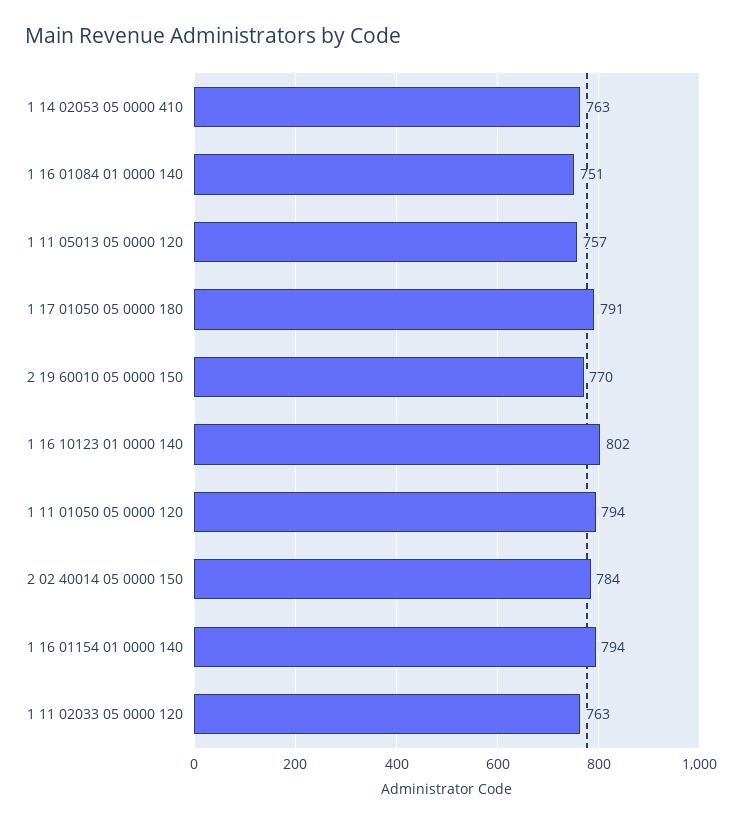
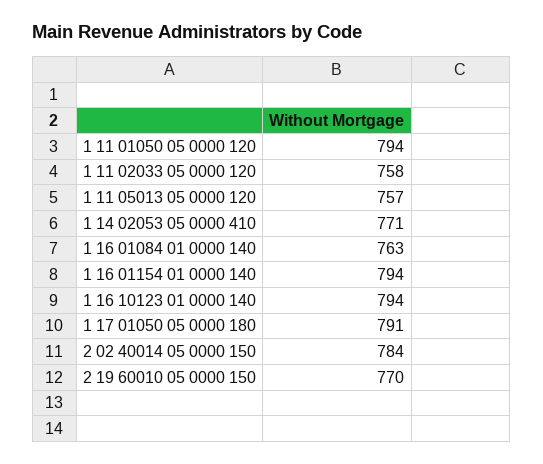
  {
-   "1 14 02053 05 0000 410": 763,
+   "1 14 02053 05 0000 410": 771,
-   "1 16 01084 01 0000 140": 751,
+   "1 16 01084 01 0000 140": 763,
    "1 11 05013 05 0000 120": 757,
    "1 17 01050 05 0000 180": 791,
    "2 19 60010 05 0000 150": 770,
-   "1 16 10123 01 0000 140": 802,
+   "1 16 10123 01 0000 140": 794,
    "1 11 01050 05 0000 120": 794,
    "2 02 40014 05 0000 150": 784,
    "1 16 01154 01 0000 140": 794,
-   "1 11 02033 05 0000 120": 763
+   "1 11 02033 05 0000 120": 758
  }

